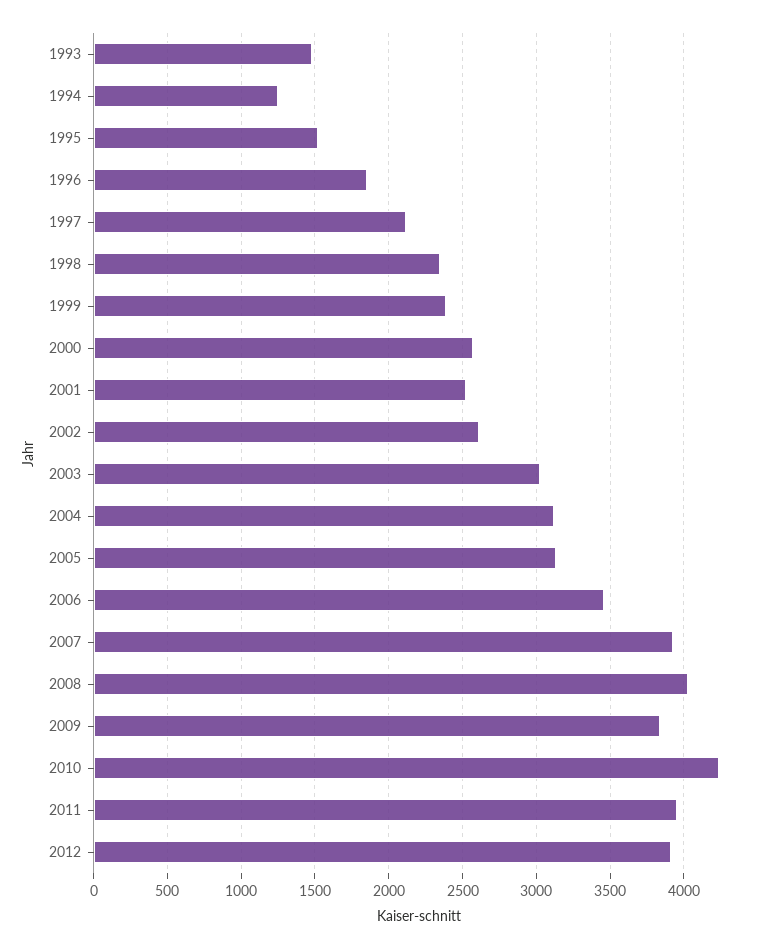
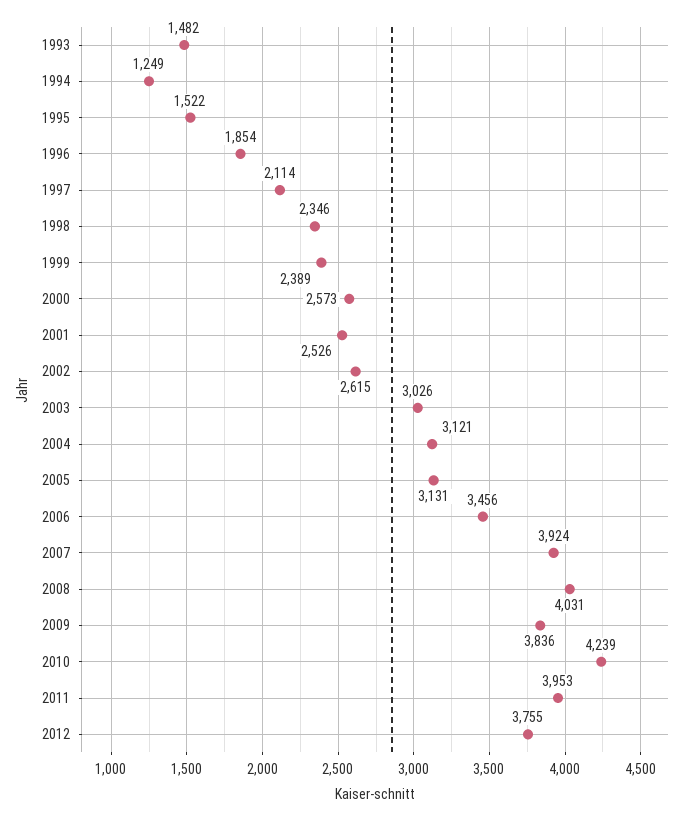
  {
    "1993": 1482,
    "1994": 1249,
    "1995": 1522,
    "1996": 1854,
    "1997": 2114,
    "1998": 2346,
    "1999": 2389,
    "2000": 2573,
    "2001": 2526,
    "2002": 2615,
    "2003": 3026,
    "2004": 3121,
    "2005": 3131,
    "2006": 3456,
    "2007": 3924,
    "2008": 4031,
    "2009": 3836,
    "2010": 4239,
    "2011": 3953,
-   "2012": 3900
+   "2012": 3755
  }

